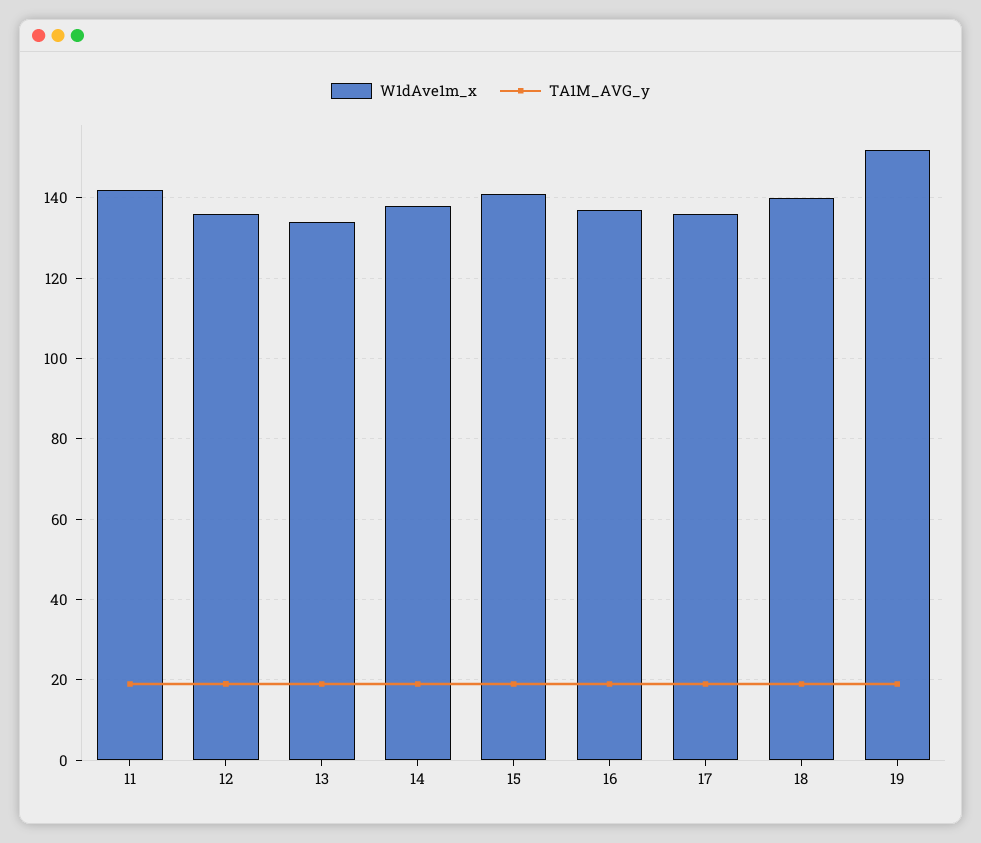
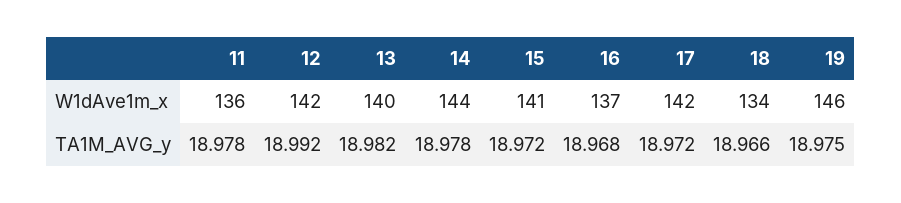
  {
    "W1dAve1m_x": {
-     "11": 142,
+     "11": 136,
-     "12": 136,
+     "12": 142,
-     "13": 134,
+     "13": 140,
-     "14": 138,
+     "14": 144,
      "15": 141,
      "16": 137,
-     "17": 136,
+     "17": 142,
-     "18": 140,
+     "18": 134,
-     "19": 152
+     "19": 146
    },
    "TA1M_AVG_y": {
      "11": 18.978,
      "12": 18.992,
      "13": 18.982,
      "14": 18.978,
      "15": 18.972,
      "16": 18.968,
      "17": 18.972,
      "18": 18.966,
      "19": 18.975
    }
  }

